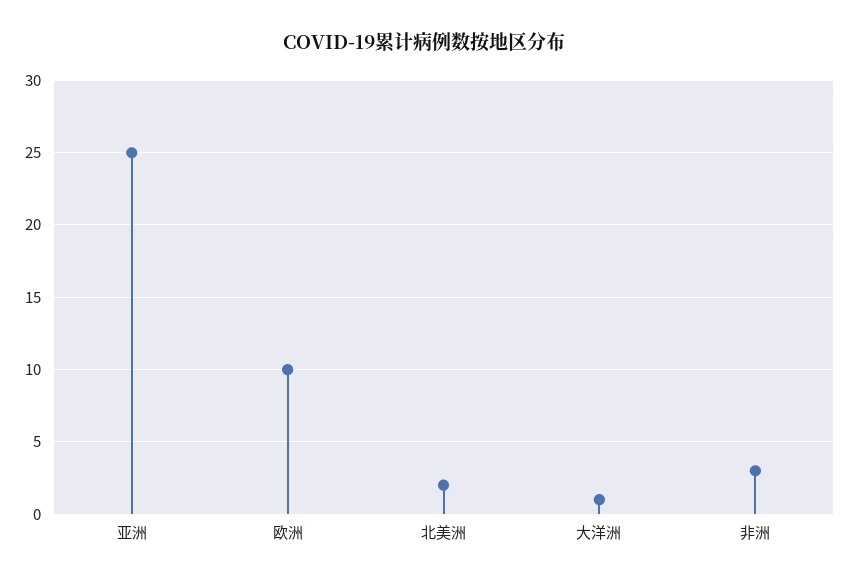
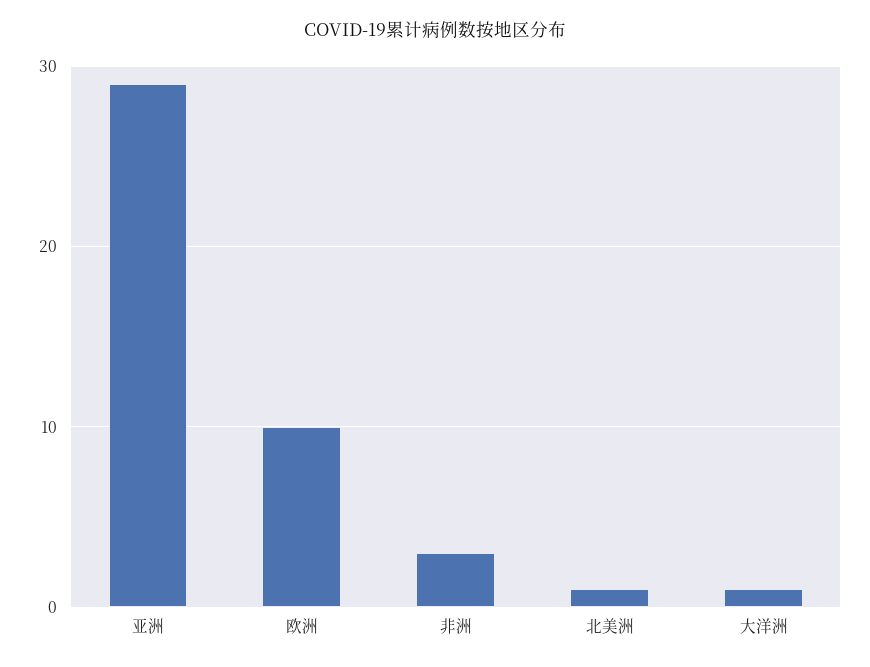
  {
-   "亚洲": 25,
+   "亚洲": 29,
    "欧洲": 10,
-   "北美洲": 2,
+   "北美洲": 1,
    "大洋洲": 1,
    "非洲": 3
  }

